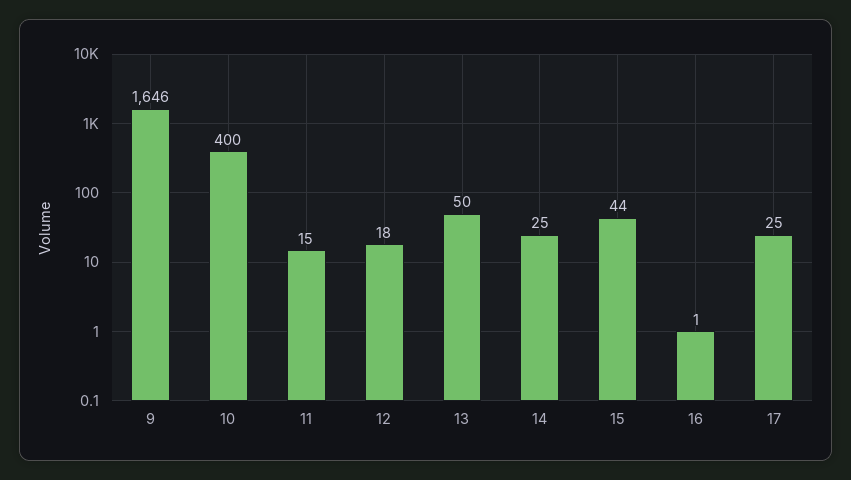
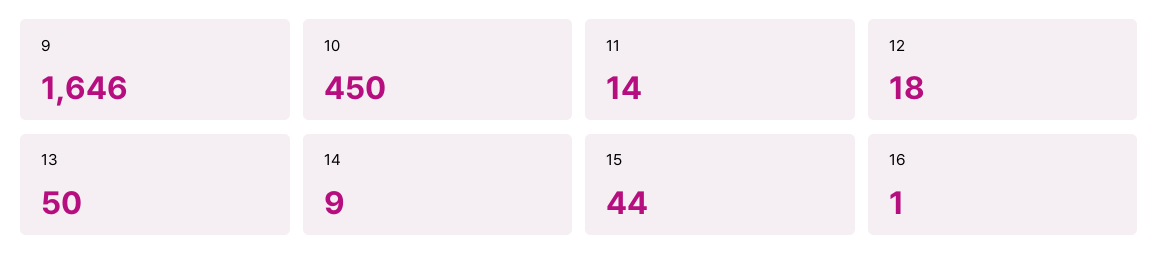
  {
    "9": 1646,
-   "10": 400,
+   "10": 450,
-   "11": 15,
+   "11": 14,
    "12": 18,
    "13": 50,
-   "14": 25,
+   "14": 9,
    "15": 44,
-   "16": 1,
+   "16": 1
-   "17": 25
  }

